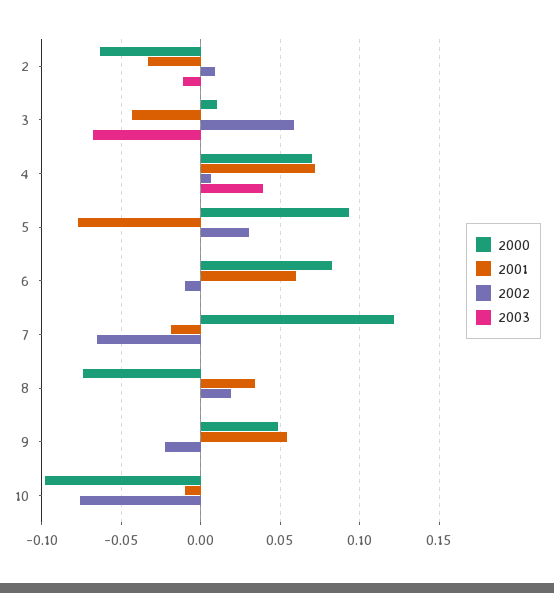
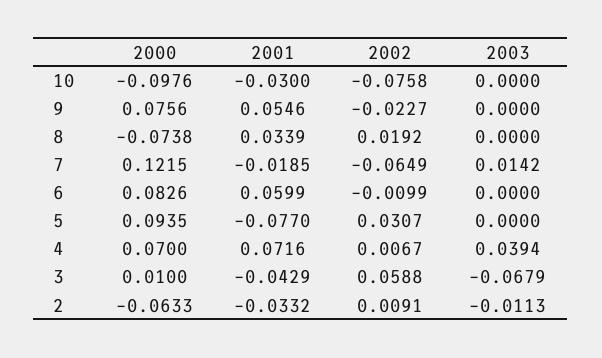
  {
    "2000": {
      "2": -0.0633,
      "3": 0.01,
      "4": 0.07,
      "5": 0.0935,
      "6": 0.0826,
      "7": 0.1215,
      "8": -0.0738,
-     "9": 0.05,
+     "9": 0.0756,
      "10": -0.0976
    },
    "2001": {
      "2": -0.0332,
      "3": -0.0429,
      "4": 0.0716,
      "5": -0.077,
      "6": 0.0599,
      "7": -0.0185,
      "8": 0.0339,
      "9": 0.0546,
-     "10": -0.01
+     "10": -0.03
    },
    "2002": {
      "2": 0.0091,
      "3": 0.0588,
      "4": 0.0067,
      "5": 0.0307,
      "6": -0.0099,
      "7": -0.0649,
      "8": 0.0192,
      "9": -0.0227,
      "10": -0.0758
    },
    "2003": {
      "2": -0.0113,
      "3": -0.0679,
      "4": 0.0394,
      "5": 0,
      "6": 0,
-     "7": 0,
+     "7": 0.0142,
      "8": 0,
      "9": 0,
      "10": 0
    }
  }

